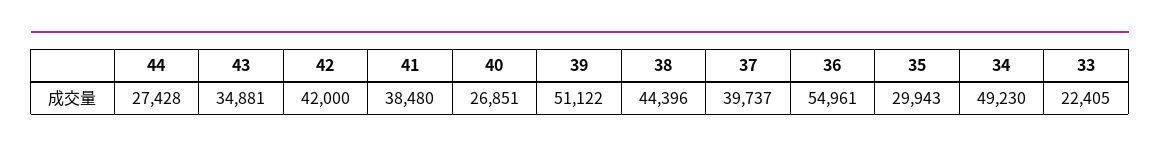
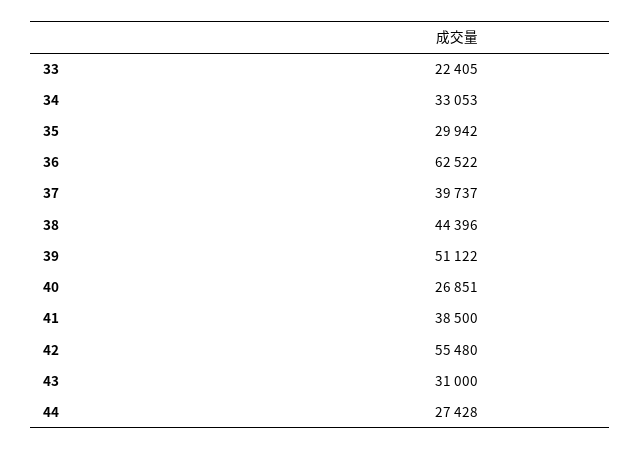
  {
    "44": 27428,
-   "43": 34881,
+   "43": 31000,
-   "42": 42000,
+   "42": 55480,
-   "41": 38480,
+   "41": 38500,
    "40": 26851,
    "39": 51122,
    "38": 44396,
    "37": 39737,
-   "36": 54961,
+   "36": 62522,
-   "35": 29943,
+   "35": 29942,
-   "34": 49230,
+   "34": 33053,
    "33": 22405
  }

